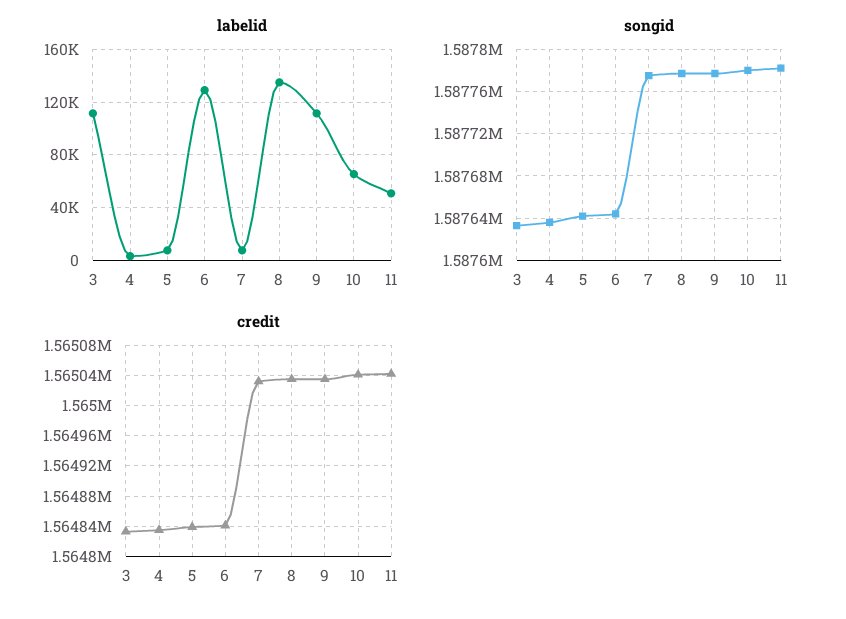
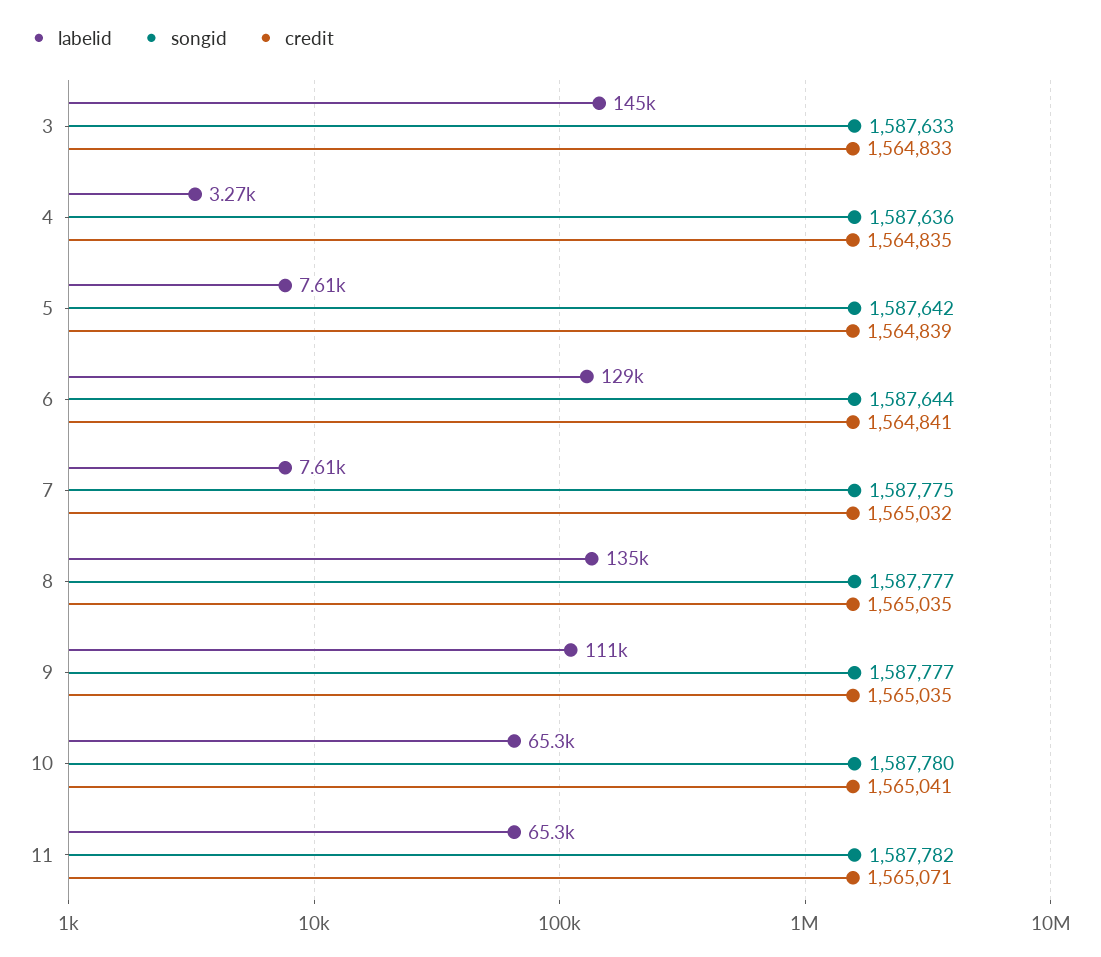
  {
    "labelid": {
-     "3": 110000,
+     "3": 145000,
      "4": 3270,
      "5": 7610,
      "6": 129000,
      "7": 7610,
      "8": 135000,
      "9": 111000,
      "10": 65300,
-     "11": 50000
+     "11": 65300
    },
    "songid": {
      "3": 1587633,
      "4": 1587636,
      "5": 1587642,
      "6": 1587644,
      "7": 1587775,
      "8": 1587777,
      "9": 1587777,
      "10": 1587780,
      "11": 1587782
    },
    "credit": {
      "3": 1564833,
      "4": 1564835,
      "5": 1564839,
      "6": 1564841,
      "7": 1565032,
      "8": 1565035,
      "9": 1565035,
      "10": 1565041,
-     "11": 1565040
+     "11": 1565071
    }
  }

